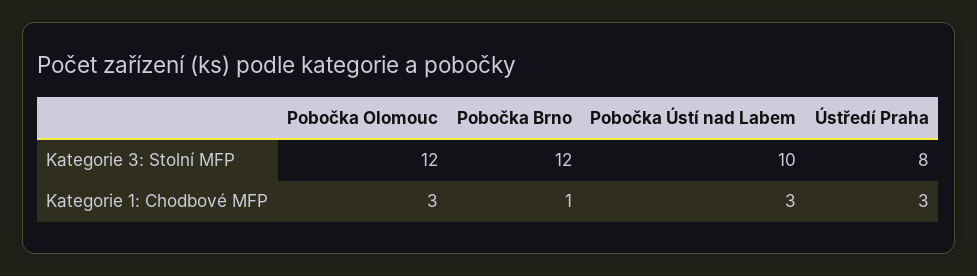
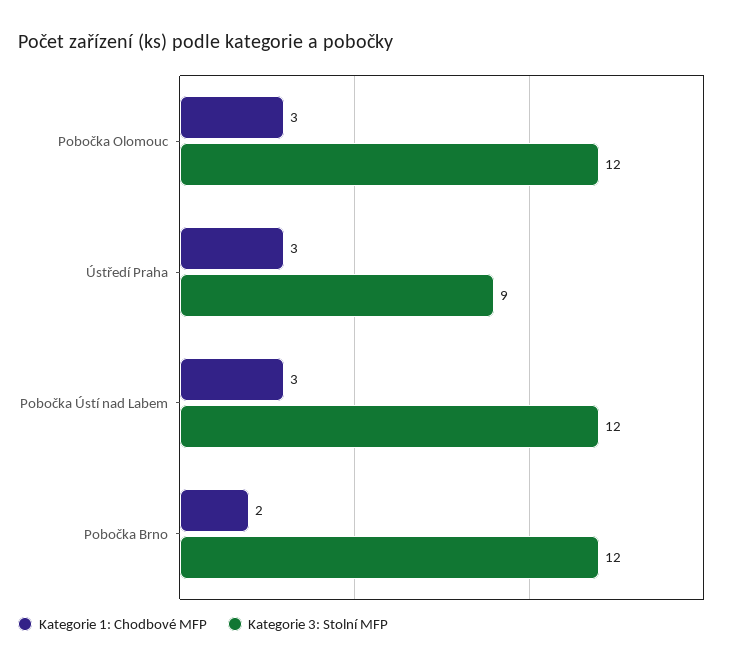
  {
    "Kategorie 3: Stolní MFP": {
      "Pobočka Olomouc": 12,
      "Pobočka Brno": 12,
-     "Pobočka Ústí nad Labem": 10,
+     "Pobočka Ústí nad Labem": 12,
-     "Ústředí Praha": 8
+     "Ústředí Praha": 9
    },
    "Kategorie 1: Chodbové MFP": {
      "Pobočka Olomouc": 3,
-     "Pobočka Brno": 1,
+     "Pobočka Brno": 2,
      "Pobočka Ústí nad Labem": 3,
      "Ústředí Praha": 3
    }
  }

